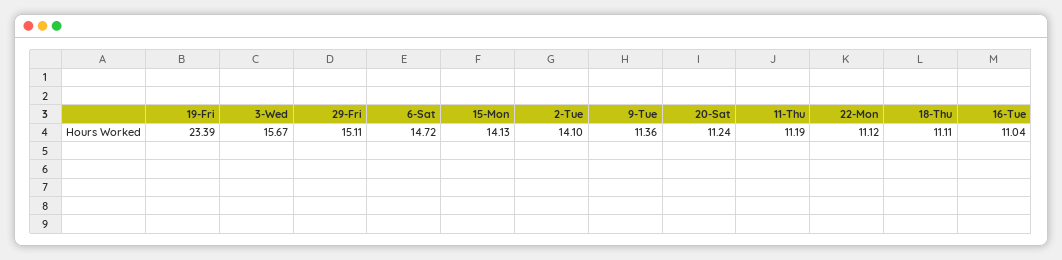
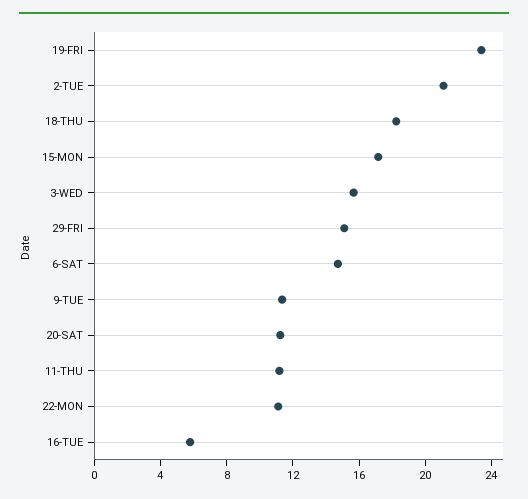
  {
    "19-Fri": 23.39,
    "3-Wed": 15.67,
    "29-Fri": 15.11,
    "6-Sat": 14.72,
-   "15-Mon": 14.13,
+   "15-Mon": 17,
-   "2-Tue": 14.1,
+   "2-Tue": 21,
    "9-Tue": 11.36,
    "20-Sat": 11.24,
    "11-Thu": 11.19,
    "22-Mon": 11.12,
-   "18-Thu": 11.11,
+   "18-Thu": 18,
-   "16-Tue": 11.04
+   "16-Tue": 6
  }

